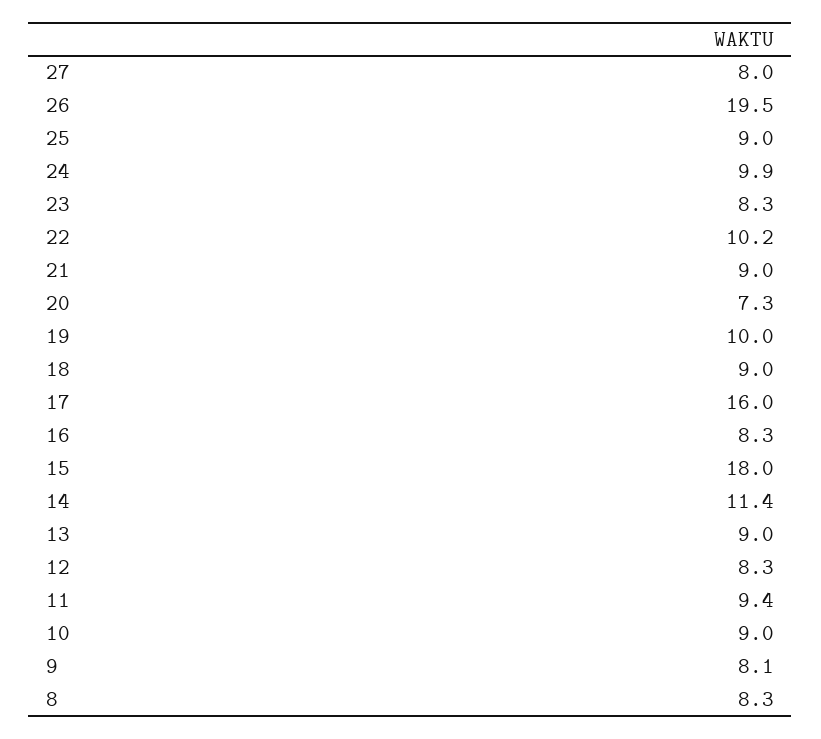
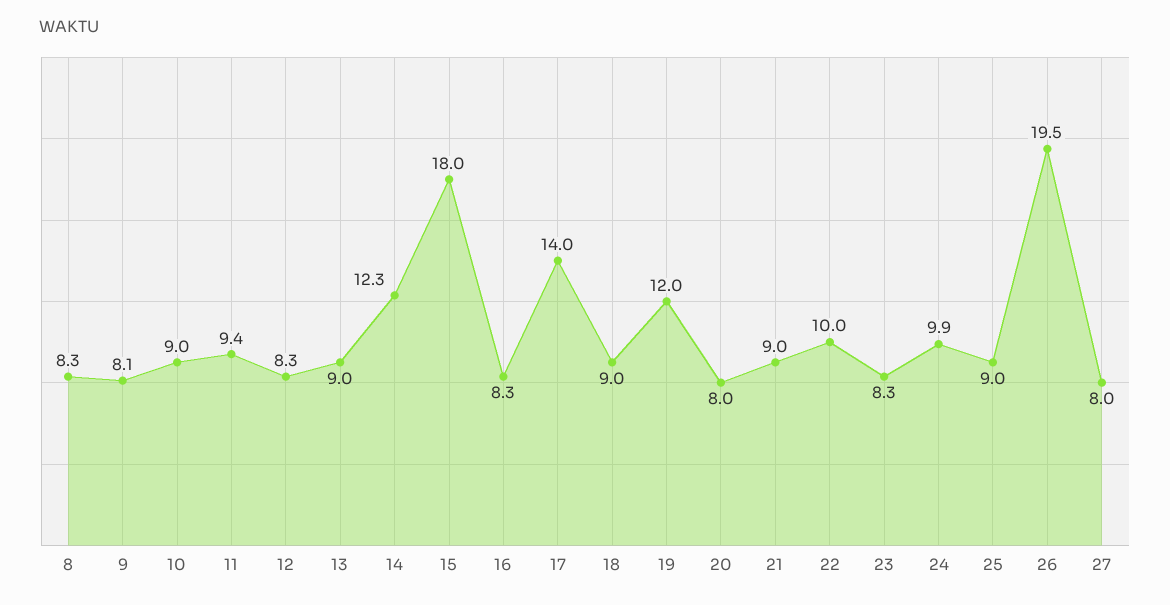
  {
    "27": 8,
    "26": 19.5,
    "25": 9,
    "24": 9.9,
    "23": 8.3,
-   "22": 10.2,
+   "22": 10,
    "21": 9,
-   "20": 7.3,
+   "20": 8,
-   "19": 10,
+   "19": 12,
    "18": 9,
-   "17": 16,
+   "17": 14,
    "16": 8.3,
    "15": 18,
-   "14": 11.4,
+   "14": 12.3,
    "13": 9,
    "12": 8.3,
    "11": 9.4,
    "10": 9,
    "9": 8.1,
    "8": 8.3
  }

